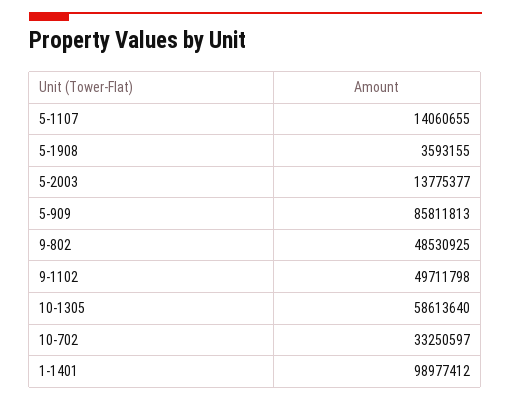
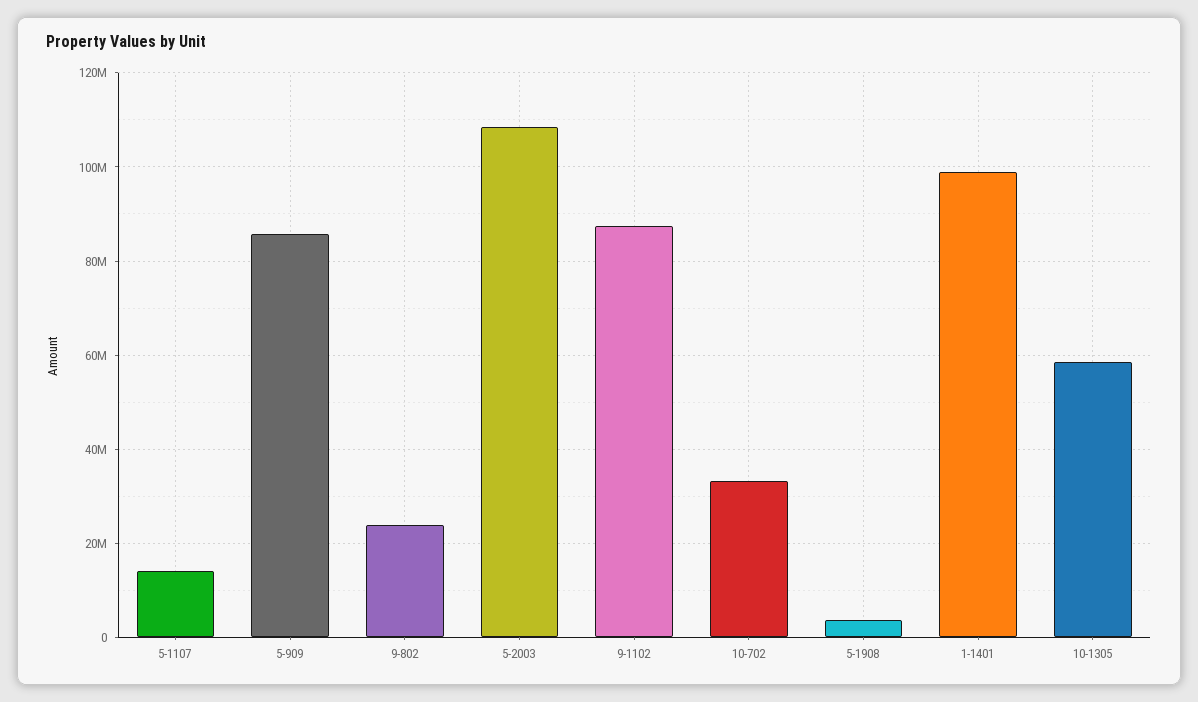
  {
    "5-1107": 14060655,
    "5-1908": 3593155,
-   "5-2003": 13775377,
+   "5-2003": 108000000,
    "5-909": 85811813,
-   "9-802": 48530925,
+   "9-802": 24000000,
-   "9-1102": 49711798,
+   "9-1102": 88000000,
    "10-1305": 58613640,
    "10-702": 33250597,
    "1-1401": 98977412
  }

